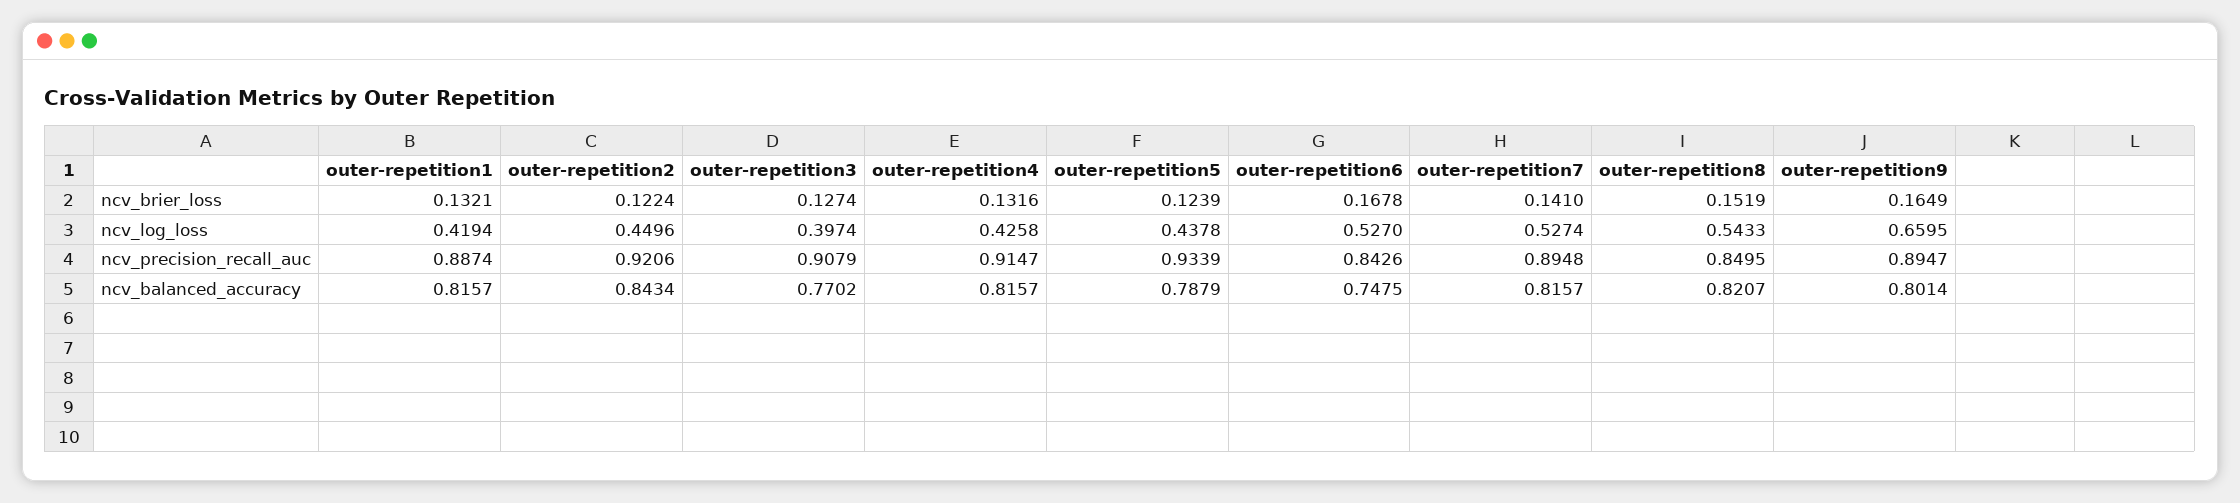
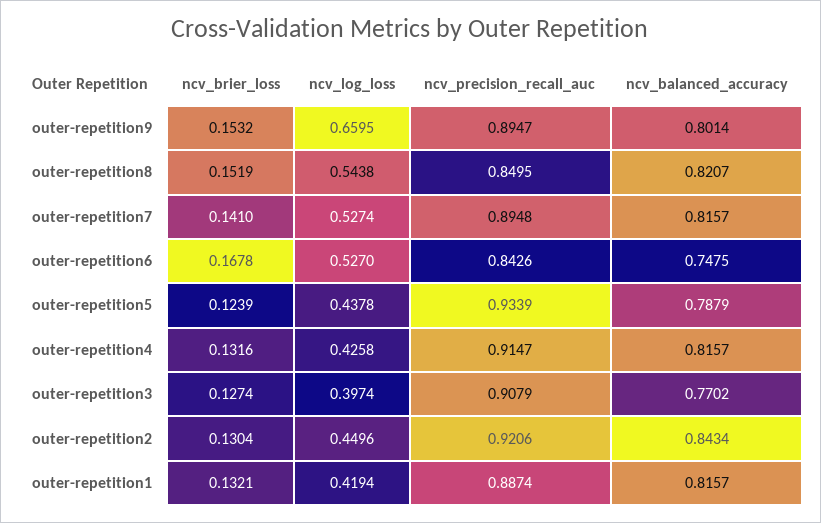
  {
    "outer-repetition1": {
      "ncv_brier_loss": 0.1321,
      "ncv_log_loss": 0.4194,
      "ncv_precision_recall_auc": 0.8874,
      "ncv_balanced_accuracy": 0.8157
    },
    "outer-repetition2": {
-     "ncv_brier_loss": 0.1224,
+     "ncv_brier_loss": 0.1304,
      "ncv_log_loss": 0.4496,
      "ncv_precision_recall_auc": 0.9206,
      "ncv_balanced_accuracy": 0.8434
    },
    "outer-repetition3": {
      "ncv_brier_loss": 0.1274,
      "ncv_log_loss": 0.3974,
      "ncv_precision_recall_auc": 0.9079,
      "ncv_balanced_accuracy": 0.7702
    },
    "outer-repetition4": {
      "ncv_brier_loss": 0.1316,
      "ncv_log_loss": 0.4258,
      "ncv_precision_recall_auc": 0.9147,
      "ncv_balanced_accuracy": 0.8157
    },
    "outer-repetition5": {
      "ncv_brier_loss": 0.1239,
      "ncv_log_loss": 0.4378,
      "ncv_precision_recall_auc": 0.9339,
      "ncv_balanced_accuracy": 0.7879
    },
    "outer-repetition6": {
      "ncv_brier_loss": 0.1678,
      "ncv_log_loss": 0.527,
      "ncv_precision_recall_auc": 0.8426,
      "ncv_balanced_accuracy": 0.7475
    },
    "outer-repetition7": {
      "ncv_brier_loss": 0.141,
      "ncv_log_loss": 0.5274,
      "ncv_precision_recall_auc": 0.8948,
      "ncv_balanced_accuracy": 0.8157
    },
    "outer-repetition8": {
      "ncv_brier_loss": 0.1519,
-     "ncv_log_loss": 0.5433,
+     "ncv_log_loss": 0.5438,
      "ncv_precision_recall_auc": 0.8495,
      "ncv_balanced_accuracy": 0.8207
    },
    "outer-repetition9": {
-     "ncv_brier_loss": 0.1649,
+     "ncv_brier_loss": 0.1532,
      "ncv_log_loss": 0.6595,
      "ncv_precision_recall_auc": 0.8947,
      "ncv_balanced_accuracy": 0.8014
    }
  }

